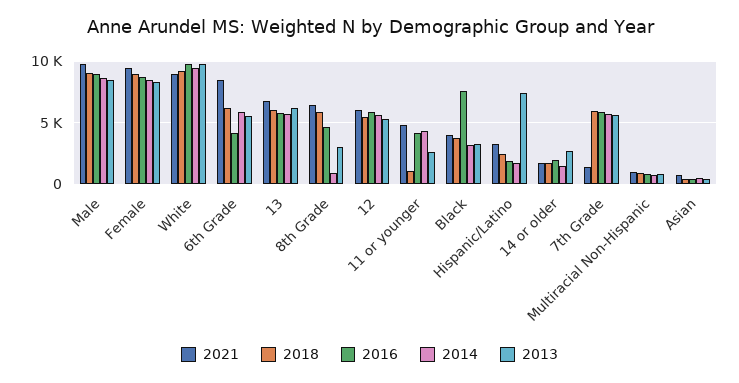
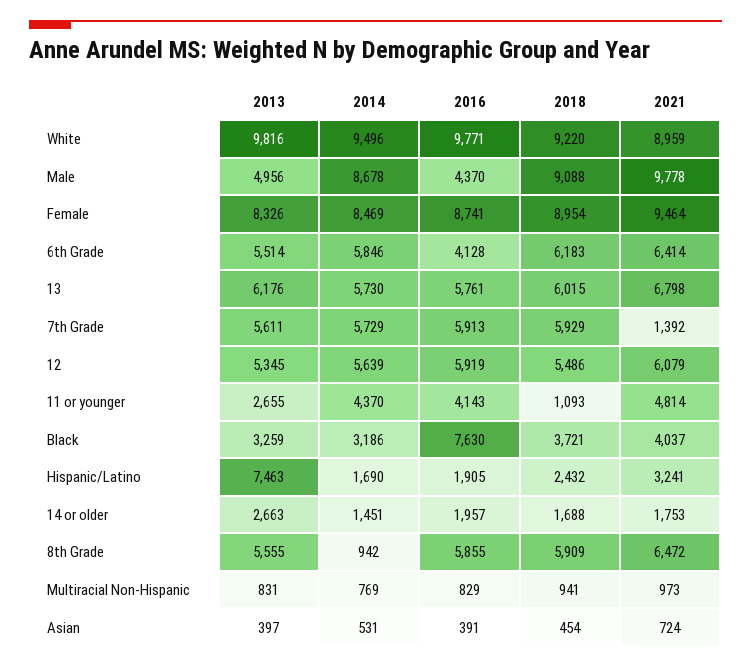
  {
    "2021": {
      "Male": 9778,
      "Female": 9464,
      "White": 8959,
-     "6th Grade": 8500,
+     "6th Grade": 6414,
      "13": 6798,
      "8th Grade": 6472,
      "12": 6079,
      "11 or younger": 4814,
      "Black": 4037,
      "Hispanic/Latino": 3241,
      "14 or older": 1753,
      "7th Grade": 1392,
      "Multiracial Non-Hispanic": 973,
      "Asian": 724
    },
    "2018": {
      "Male": 9088,
      "Female": 8954,
      "White": 9220,
      "6th Grade": 6183,
      "13": 6015,
      "8th Grade": 5909,
      "12": 5486,
      "11 or younger": 1093,
      "Black": 3721,
      "Hispanic/Latino": 2432,
      "14 or older": 1688,
      "7th Grade": 5929,
      "Multiracial Non-Hispanic": 941,
      "Asian": 454
    },
    "2016": {
-     "Male": 9000,
+     "Male": 4370,
      "Female": 8741,
      "White": 9771,
      "6th Grade": 4128,
      "13": 5761,
-     "8th Grade": 4500,
+     "8th Grade": 5855,
      "12": 5919,
      "11 or younger": 4143,
      "Black": 7630,
      "Hispanic/Latino": 1905,
      "14 or older": 1957,
      "7th Grade": 5913,
      "Multiracial Non-Hispanic": 829,
      "Asian": 391
    },
    "2014": {
      "Male": 8678,
      "Female": 8469,
      "White": 9496,
      "6th Grade": 5846,
      "13": 5730,
      "8th Grade": 942,
      "12": 5639,
      "11 or younger": 4370,
      "Black": 3186,
      "Hispanic/Latino": 1690,
      "14 or older": 1451,
      "7th Grade": 5729,
      "Multiracial Non-Hispanic": 769,
      "Asian": 531
    },
    "2013": {
-     "Male": 8500,
+     "Male": 4956,
      "Female": 8326,
      "White": 9816,
      "6th Grade": 5514,
      "13": 6176,
-     "8th Grade": 3000,
+     "8th Grade": 5555,
      "12": 5345,
      "11 or younger": 2655,
      "Black": 3259,
      "Hispanic/Latino": 7463,
      "14 or older": 2663,
      "7th Grade": 5611,
      "Multiracial Non-Hispanic": 831,
      "Asian": 397
    }
  }

